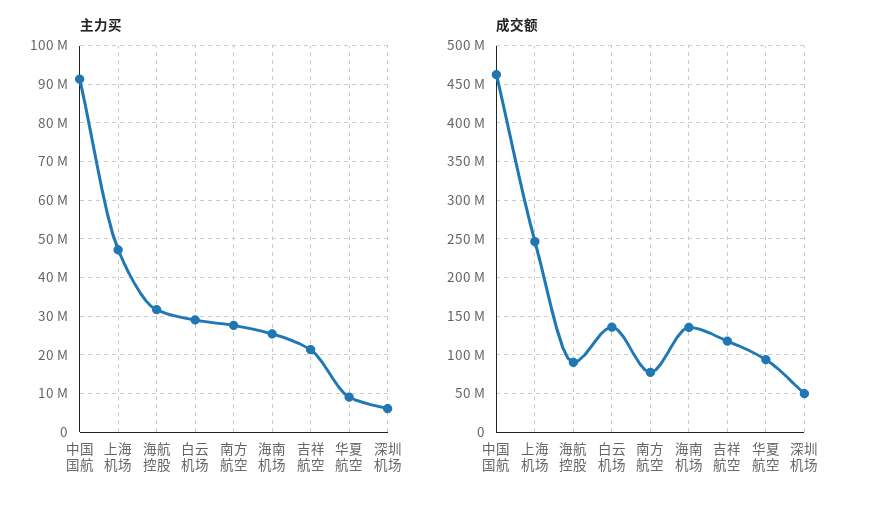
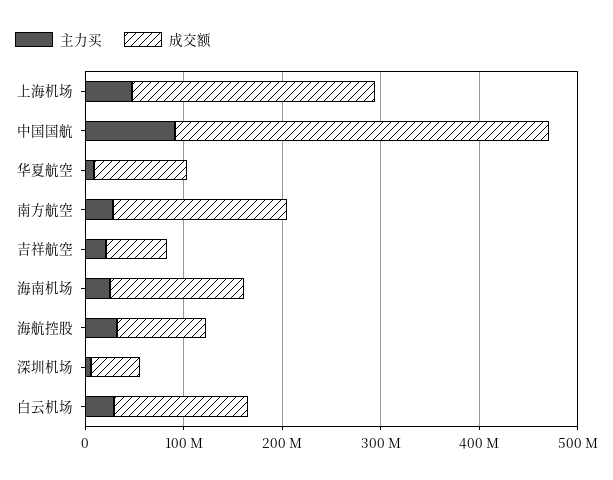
  {
    "主力买": {
      "中国国航": 92000000,
      "上海机场": 48000000,
      "海航控股": 32000000,
      "白云机场": 30000000,
      "南方航空": 28000000,
      "海南机场": 26000000,
      "吉祥航空": 22000000,
      "华夏航空": 10000000,
      "深圳机场": 6000000
    },
    "成交额": {
-     "中国国航": 460000000,
+     "中国国航": 380000000,
      "上海机场": 250000000,
      "海航控股": 90000000,
      "白云机场": 140000000,
-     "南方航空": 80000000,
+     "南方航空": 180000000,
      "海南机场": 140000000,
-     "吉祥航空": 120000000,
+     "吉祥航空": 60000000,
      "华夏航空": 90000000,
      "深圳机场": 50000000
    }
  }

